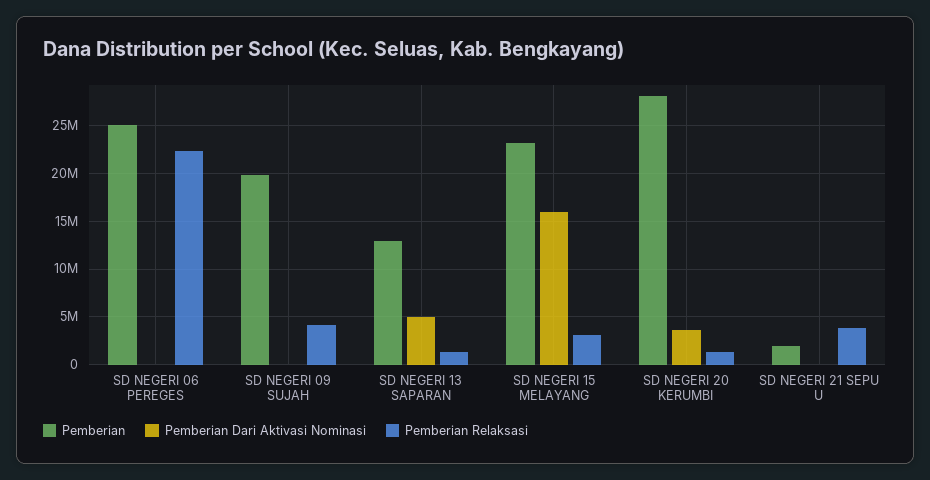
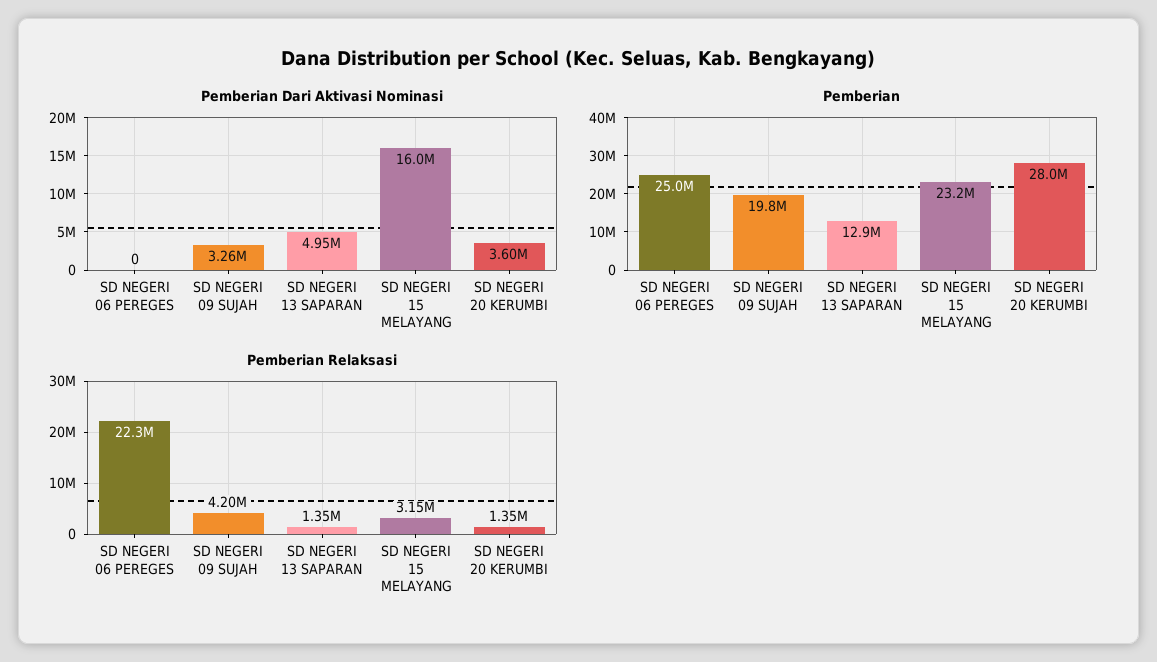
  {
    "Pemberian": {
      "SD NEGERI 06 PEREGES": 25000000,
      "SD NEGERI 09 SUJAH": 19800000,
      "SD NEGERI 13 SAPARAN": 12900000,
      "SD NEGERI 15 MELAYANG": 23200000,
-     "SD NEGERI 20 KERUMBI": 28000000,
+     "SD NEGERI 20 KERUMBI": 28000000
-     "SD NEGERI 21 SEPU U": 2000000
    },
    "Pemberian Dari Aktivasi Nominasi": {
      "SD NEGERI 06 PEREGES": 0,
-     "SD NEGERI 09 SUJAH": 0,
+     "SD NEGERI 09 SUJAH": 3260000,
      "SD NEGERI 13 SAPARAN": 4950000,
      "SD NEGERI 15 MELAYANG": 16000000,
-     "SD NEGERI 20 KERUMBI": 3600000,
+     "SD NEGERI 20 KERUMBI": 3600000
-     "SD NEGERI 21 SEPU U": 0
    },
    "Pemberian Relaksasi": {
      "SD NEGERI 06 PEREGES": 22300000,
      "SD NEGERI 09 SUJAH": 4200000,
      "SD NEGERI 13 SAPARAN": 1350000,
      "SD NEGERI 15 MELAYANG": 3150000,
-     "SD NEGERI 20 KERUMBI": 1350000,
+     "SD NEGERI 20 KERUMBI": 1350000
-     "SD NEGERI 21 SEPU U": 4000000
    }
  }

